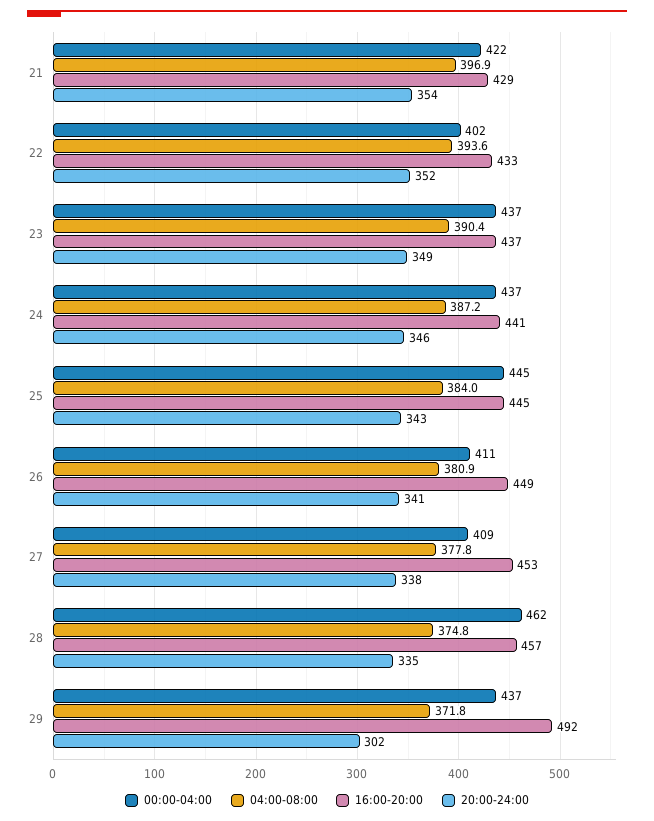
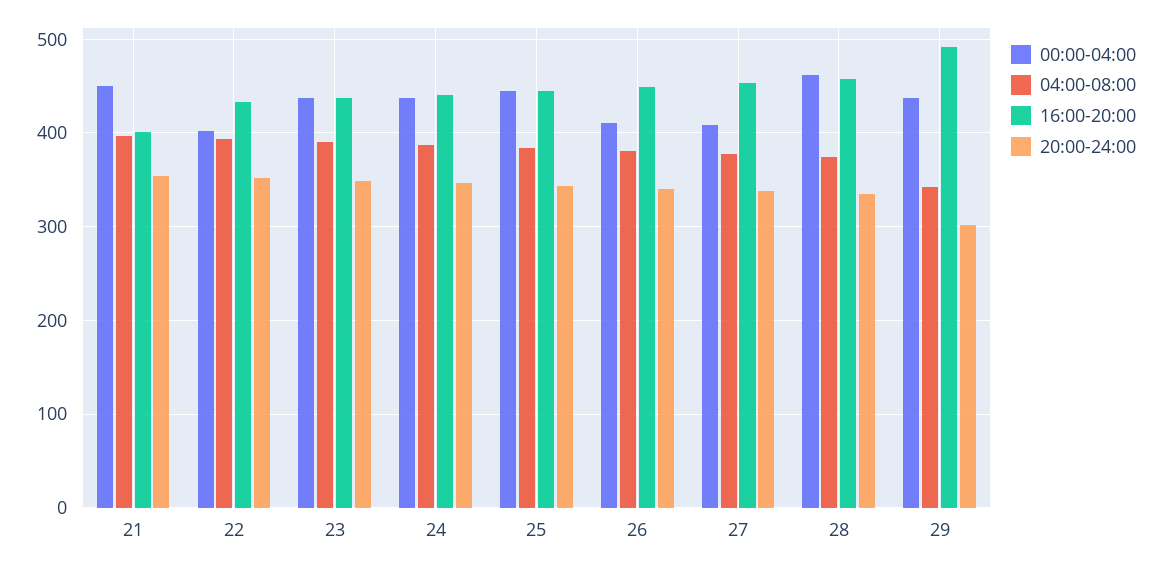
  {
    "00:00-04:00": {
-     "21": 422,
+     "21": 450,
      "22": 402,
      "23": 437,
      "24": 437,
      "25": 445,
      "26": 411,
      "27": 409,
      "28": 462,
      "29": 437
    },
    "04:00-08:00": {
      "21": 396.9,
      "22": 393.6,
      "23": 390.4,
      "24": 387.2,
      "25": 384,
      "26": 380.9,
      "27": 377.8,
      "28": 374.8,
-     "29": 371.8
+     "29": 340
    },
    "16:00-20:00": {
-     "21": 429,
+     "21": 400,
      "22": 433,
      "23": 437,
      "24": 441,
      "25": 445,
      "26": 449,
      "27": 453,
      "28": 457,
      "29": 492
    },
    "20:00-24:00": {
      "21": 354,
      "22": 352,
      "23": 349,
      "24": 346,
      "25": 343,
      "26": 341,
      "27": 338,
      "28": 335,
      "29": 302
    }
  }

